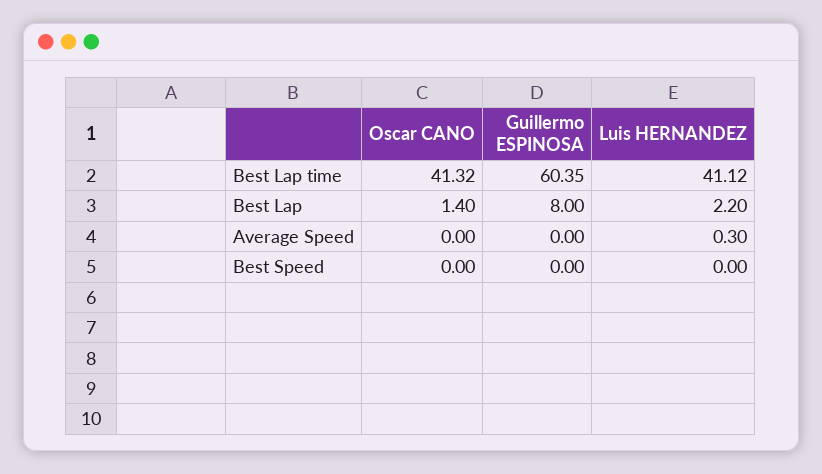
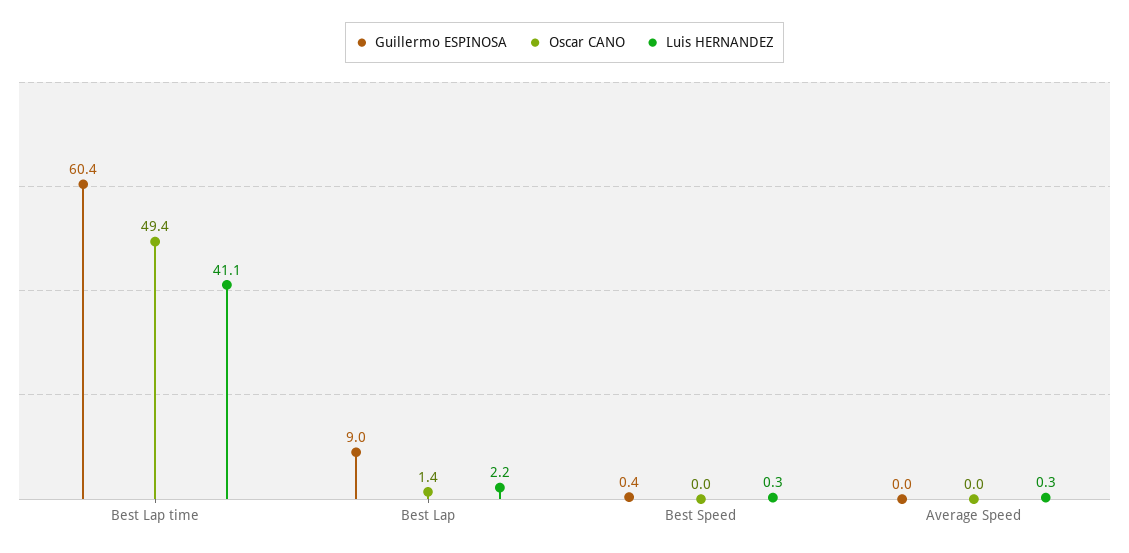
  {
    "Oscar CANO": {
-     "Best Lap time": 41.32,
+     "Best Lap time": 49.4,
      "Best Lap": 1.4,
      "Average Speed": 0,
      "Best Speed": 0
    },
    "Guillermo ESPINOSA": {
      "Best Lap time": 60.35,
-     "Best Lap": 8,
+     "Best Lap": 9,
      "Average Speed": 0,
-     "Best Speed": 0
+     "Best Speed": 0.4
    },
    "Luis HERNANDEZ": {
      "Best Lap time": 41.12,
      "Best Lap": 2.2,
      "Average Speed": 0.3,
-     "Best Speed": 0
+     "Best Speed": 0.3
    }
  }

